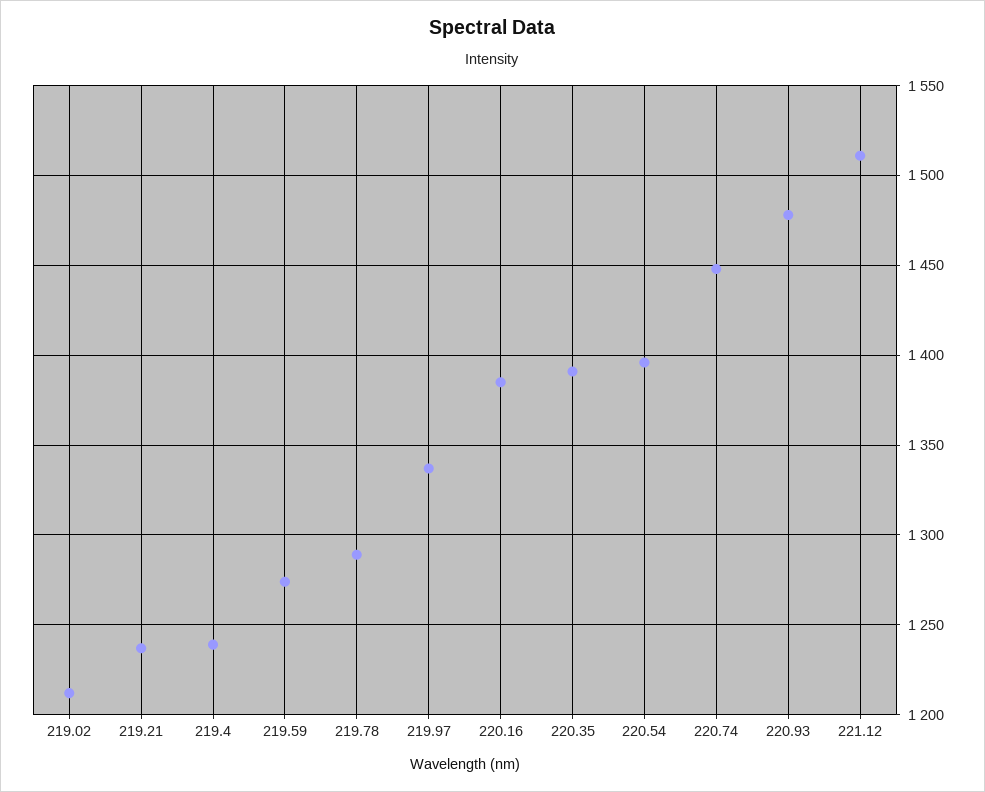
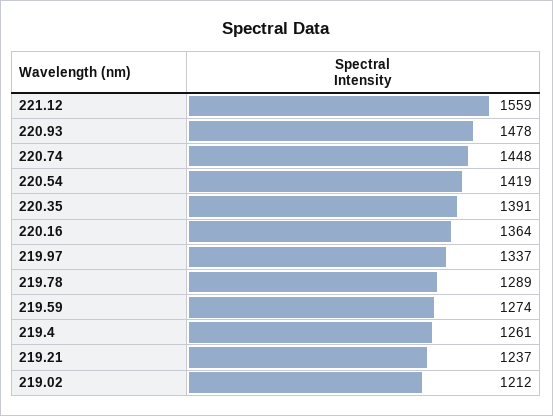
  {
    "219.02": 1212,
    "219.21": 1237,
-   "219.4": 1240,
+   "219.4": 1261,
    "219.59": 1274,
    "219.78": 1289,
    "219.97": 1337,
-   "220.16": 1385,
+   "220.16": 1364,
    "220.35": 1391,
-   "220.54": 1395,
+   "220.54": 1419,
    "220.74": 1448,
    "220.93": 1478,
-   "221.12": 1510
+   "221.12": 1559
  }

